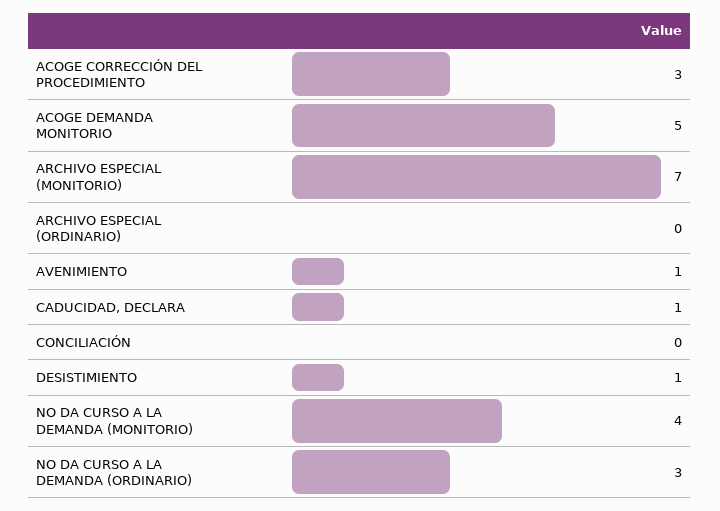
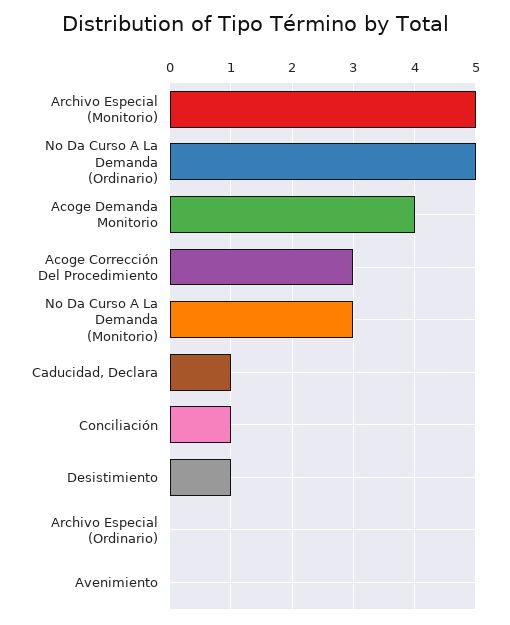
  {
    "ACOGE CORRECCIÓN DEL PROCEDIMIENTO": 3,
-   "ACOGE DEMANDA MONITORIO": 5,
+   "ACOGE DEMANDA MONITORIO": 4,
-   "ARCHIVO ESPECIAL (MONITORIO)": 7,
+   "ARCHIVO ESPECIAL (MONITORIO)": 5,
    "ARCHIVO ESPECIAL (ORDINARIO)": 0,
-   "AVENIMIENTO": 1,
+   "AVENIMIENTO": 0,
    "CADUCIDAD, DECLARA": 1,
-   "CONCILIACIÓN": 0,
+   "CONCILIACIÓN": 1,
    "DESISTIMIENTO": 1,
-   "NO DA CURSO A LA DEMANDA (MONITORIO)": 4,
+   "NO DA CURSO A LA DEMANDA (MONITORIO)": 3,
-   "NO DA CURSO A LA DEMANDA (ORDINARIO)": 3
+   "NO DA CURSO A LA DEMANDA (ORDINARIO)": 5
  }

